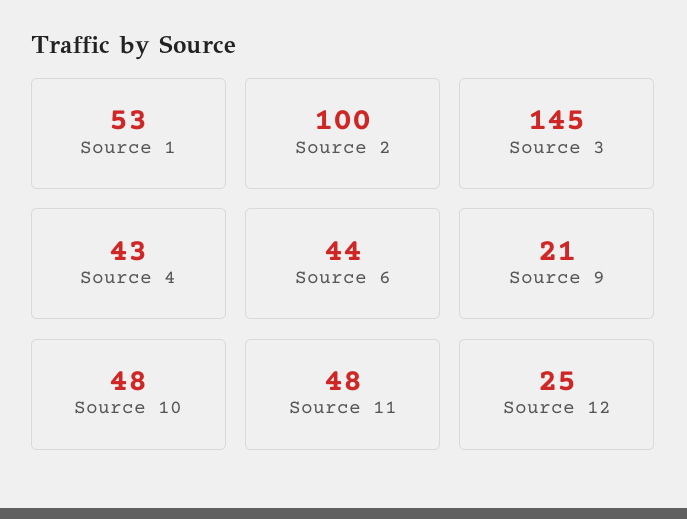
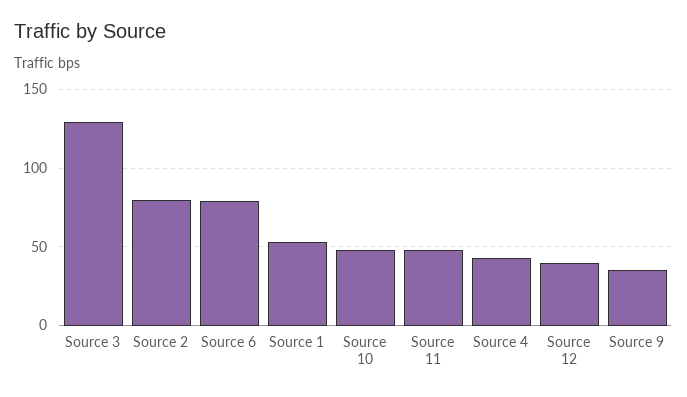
  {
    "Source 1": 53,
-   "Source 2": 100,
+   "Source 2": 80,
-   "Source 3": 145,
+   "Source 3": 130,
    "Source 4": 43,
-   "Source 6": 44,
+   "Source 6": 80,
-   "Source 9": 21,
+   "Source 9": 35,
    "Source 10": 48,
    "Source 11": 48,
-   "Source 12": 25
+   "Source 12": 40
  }

